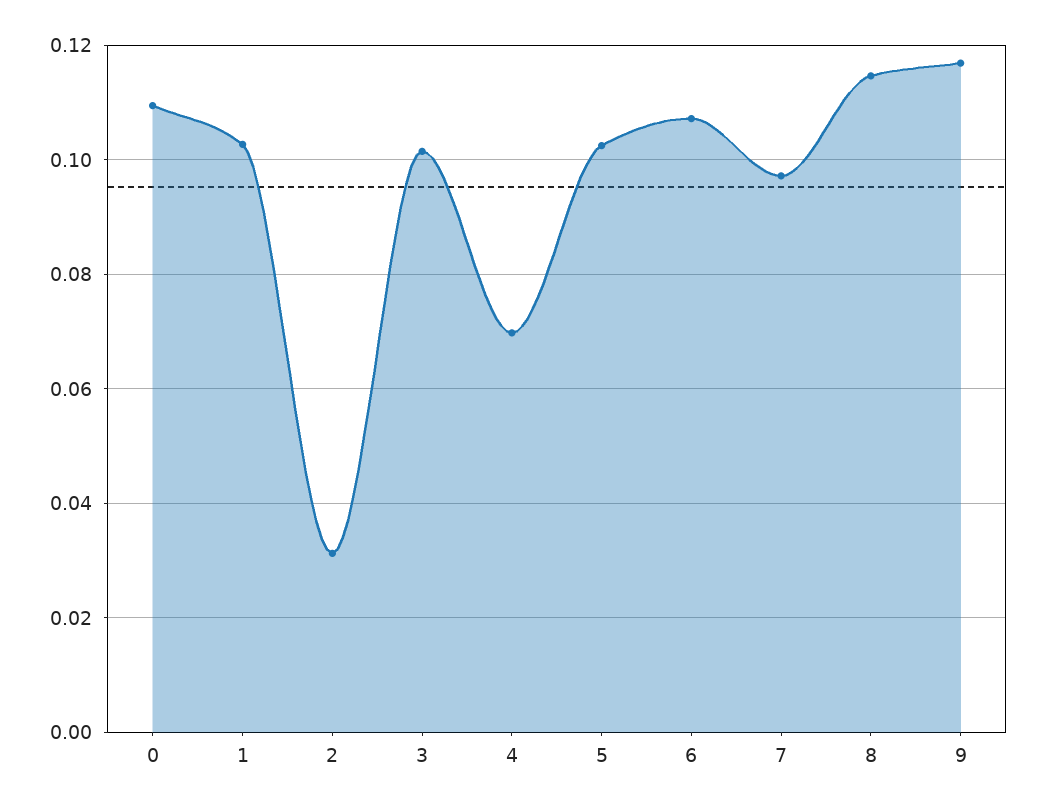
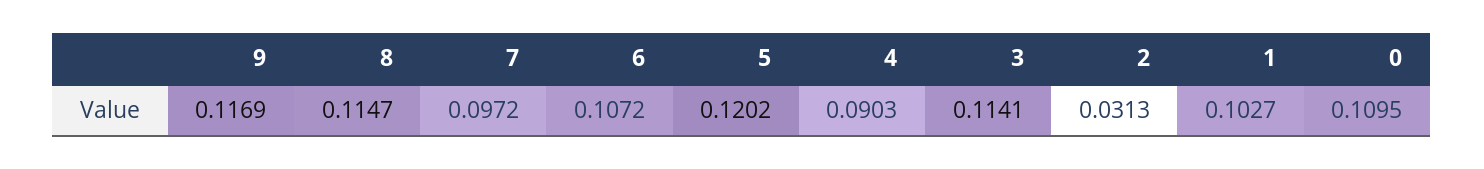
  {
    "0": 0.1095,
    "1": 0.1027,
    "2": 0.0313,
-   "3": 0.102,
+   "3": 0.1141,
-   "4": 0.07,
+   "4": 0.0903,
-   "5": 0.102,
+   "5": 0.1202,
    "6": 0.1072,
    "7": 0.0972,
    "8": 0.1147,
    "9": 0.1169
  }

